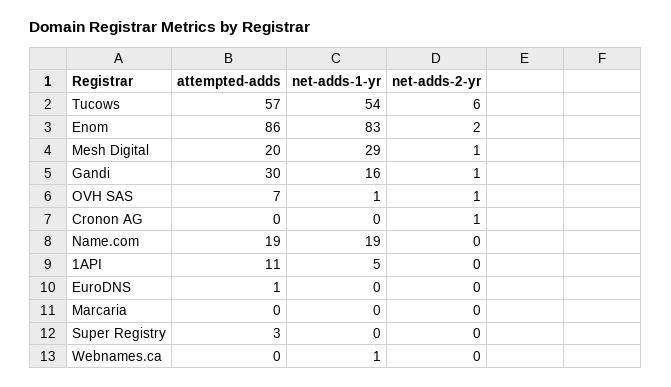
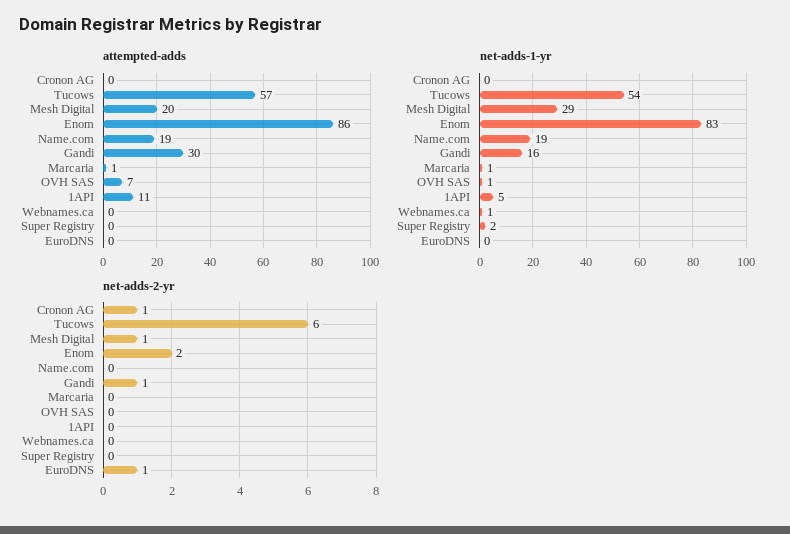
  {
    "attempted-adds": {
      "Tucows": 57,
      "Enom": 86,
      "Mesh Digital": 20,
      "Gandi": 30,
      "OVH SAS": 7,
      "Cronon AG": 0,
      "Name.com": 19,
      "1API": 11,
-     "EuroDNS": 1,
+     "EuroDNS": 0,
-     "Marcaria": 0,
+     "Marcaria": 1,
-     "Super Registry": 3,
+     "Super Registry": 0,
      "Webnames.ca": 0
    },
    "net-adds-1-yr": {
      "Tucows": 54,
      "Enom": 83,
      "Mesh Digital": 29,
      "Gandi": 16,
      "OVH SAS": 1,
      "Cronon AG": 0,
      "Name.com": 19,
      "1API": 5,
      "EuroDNS": 0,
-     "Marcaria": 0,
+     "Marcaria": 1,
-     "Super Registry": 0,
+     "Super Registry": 2,
      "Webnames.ca": 1
    },
    "net-adds-2-yr": {
      "Tucows": 6,
      "Enom": 2,
      "Mesh Digital": 1,
      "Gandi": 1,
-     "OVH SAS": 1,
+     "OVH SAS": 0,
      "Cronon AG": 1,
      "Name.com": 0,
      "1API": 0,
-     "EuroDNS": 0,
+     "EuroDNS": 1,
      "Marcaria": 0,
      "Super Registry": 0,
      "Webnames.ca": 0
    }
  }

